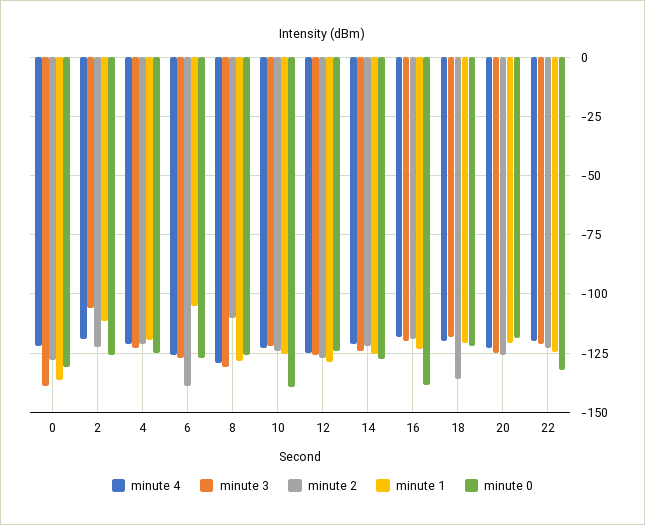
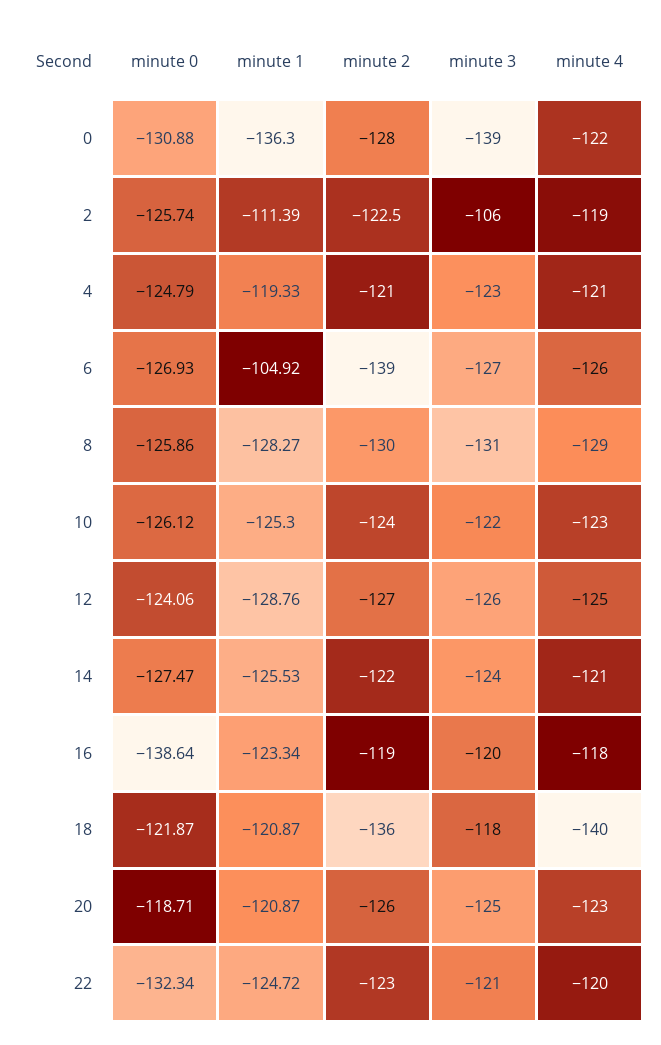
  {
    "minute 4": {
      "0": -122,
      "2": -119,
      "4": -121,
      "6": -126,
      "8": -129,
      "10": -123,
      "12": -125,
      "14": -121,
      "16": -118,
-     "18": -120,
+     "18": -140,
      "20": -123,
      "22": -120
    },
    "minute 3": {
      "0": -139,
      "2": -106,
      "4": -123,
      "6": -127,
      "8": -131,
      "10": -122,
      "12": -126,
      "14": -124,
      "16": -120,
      "18": -118,
      "20": -125,
      "22": -121
    },
    "minute 2": {
      "0": -128,
      "2": -122.5,
      "4": -121,
      "6": -139,
-     "8": -110,
+     "8": -130,
      "10": -124,
      "12": -127,
      "14": -122,
      "16": -119,
      "18": -136,
      "20": -126,
      "22": -123
    },
    "minute 1": {
      "0": -136.3,
      "2": -111.39,
      "4": -119.33,
      "6": -104.92,
      "8": -128.27,
      "10": -125.3,
      "12": -128.76,
      "14": -125.53,
      "16": -123.34,
      "18": -120.87,
      "20": -120.87,
      "22": -124.72
    },
    "minute 0": {
      "0": -130.88,
      "2": -125.74,
      "4": -124.79,
      "6": -126.93,
      "8": -125.86,
-     "10": -140,
+     "10": -126.12,
      "12": -124.06,
      "14": -127.47,
      "16": -138.64,
      "18": -121.87,
      "20": -118.71,
      "22": -132.34
    }
  }

